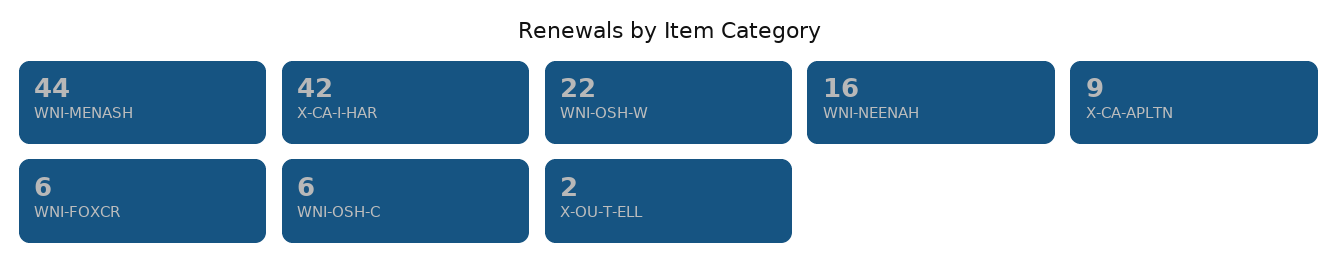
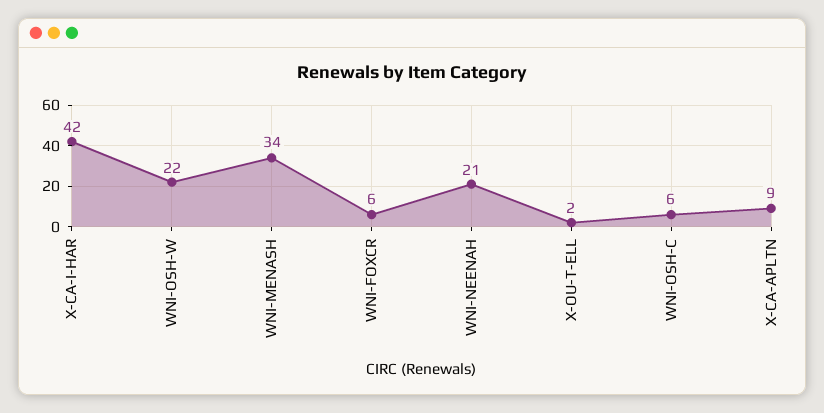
  {
-   "WNI-MENASH": 44,
+   "WNI-MENASH": 34,
    "X-CA-I-HAR": 42,
    "WNI-OSH-W": 22,
-   "WNI-NEENAH": 16,
+   "WNI-NEENAH": 21,
    "X-CA-APLTN": 9,
    "WNI-FOXCR": 6,
    "WNI-OSH-C": 6,
    "X-OU-T-ELL": 2
  }

